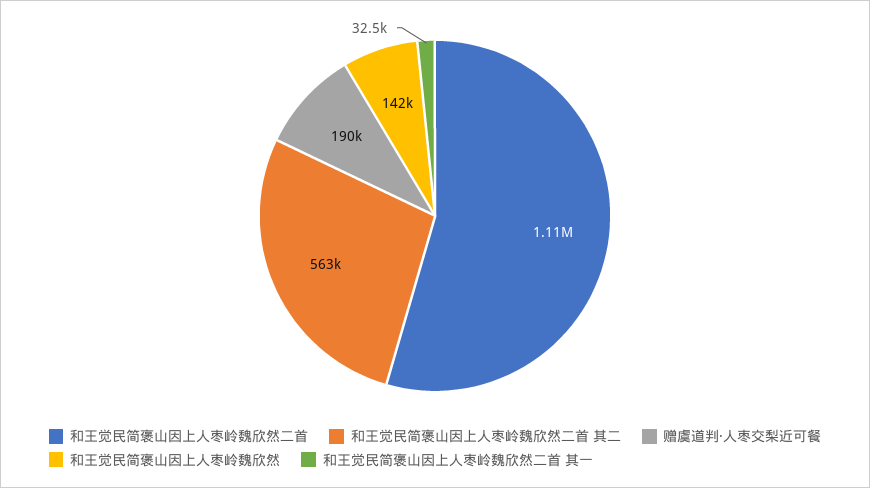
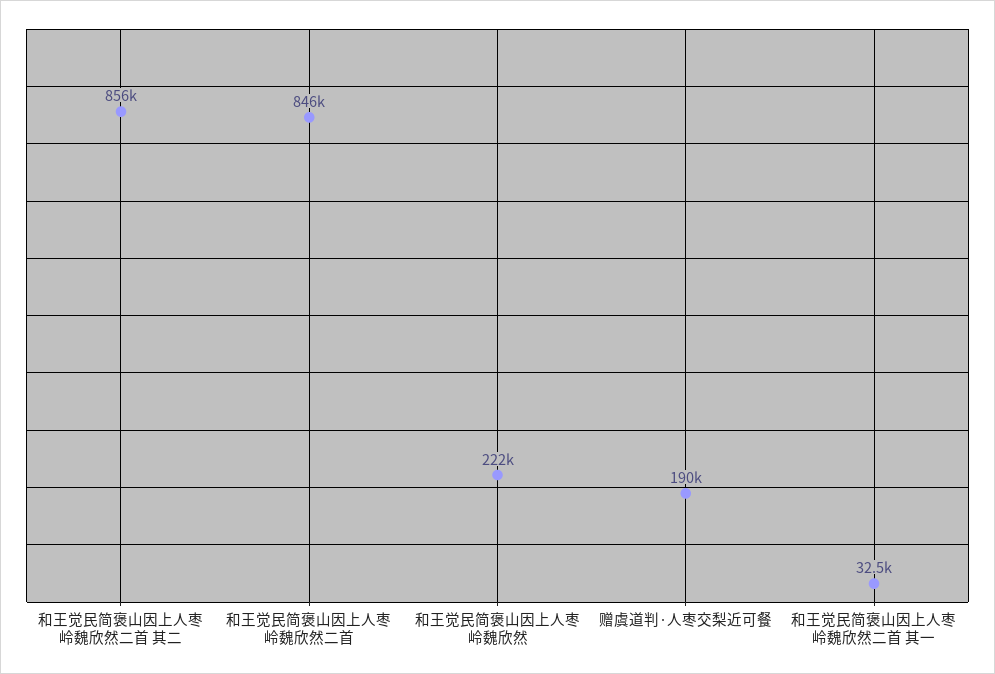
  {
-   "和王觉民简褒山因上人枣岭魏欣然二首": 1110000,
+   "和王觉民简褒山因上人枣岭魏欣然二首": 846000,
-   "和王觉民简褒山因上人枣岭魏欣然二首 其二": 563000,
+   "和王觉民简褒山因上人枣岭魏欣然二首 其二": 856000,
    "赠虞道判·人枣交梨近可餐": 190000,
-   "和王觉民简褒山因上人枣岭魏欣然": 142000,
+   "和王觉民简褒山因上人枣岭魏欣然": 222000,
    "和王觉民简褒山因上人枣岭魏欣然二首 其一": 32500
  }

